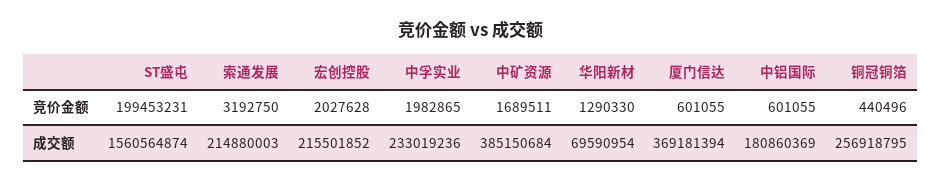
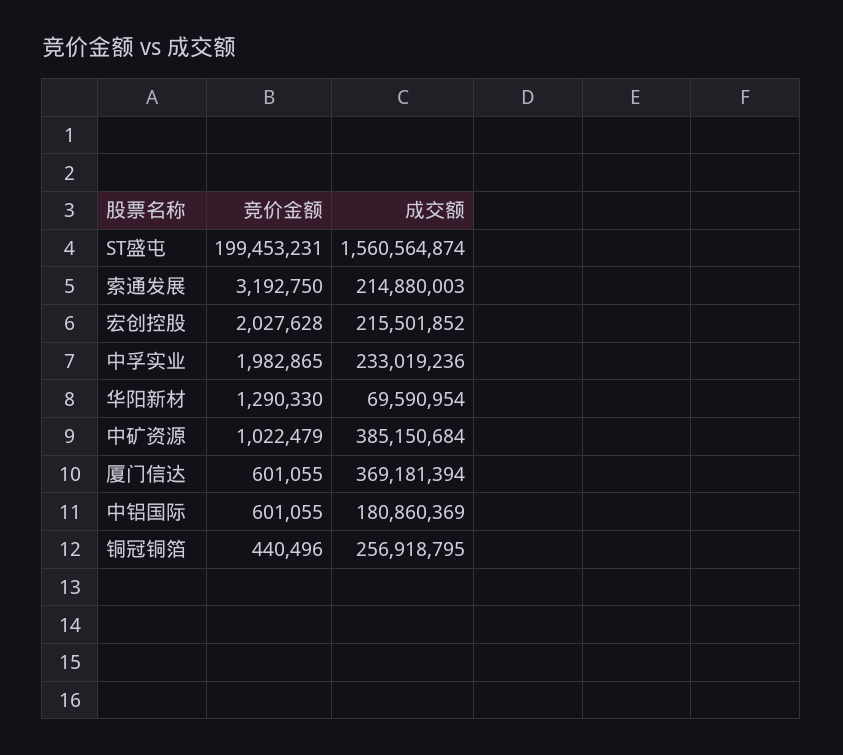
  {
    "ST盛屯": {
      "竞价金额": 199453231,
      "成交额": 1560564874
    },
    "索通发展": {
      "竞价金额": 3192750,
      "成交额": 214880003
    },
    "宏创控股": {
      "竞价金额": 2027628,
      "成交额": 215501852
    },
    "中孚实业": {
      "竞价金额": 1982865,
      "成交额": 233019236
    },
    "中矿资源": {
-     "竞价金额": 1689511,
+     "竞价金额": 1022479,
      "成交额": 385150684
    },
    "华阳新材": {
      "竞价金额": 1290330,
      "成交额": 69590954
    },
    "厦门信达": {
      "竞价金额": 601055,
      "成交额": 369181394
    },
    "中铝国际": {
      "竞价金额": 601055,
      "成交额": 180860369
    },
    "铜冠铜箔": {
      "竞价金额": 440496,
      "成交额": 256918795
    }
  }

